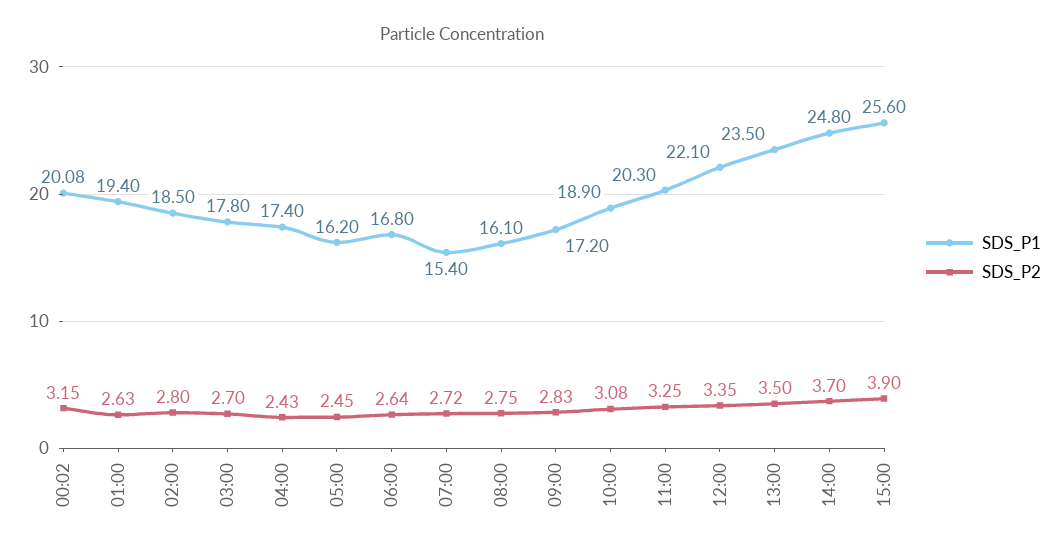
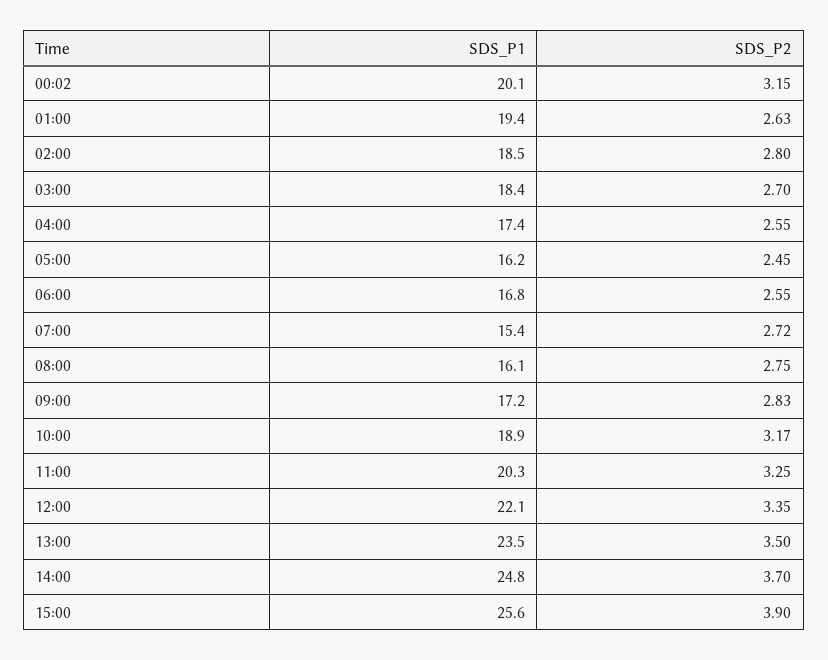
  {
    "SDS_P1": {
      "00:02": 20.08,
      "01:00": 19.4,
      "02:00": 18.5,
-     "03:00": 17.8,
+     "03:00": 18.4,
      "04:00": 17.4,
      "05:00": 16.2,
      "06:00": 16.8,
      "07:00": 15.4,
      "08:00": 16.1,
      "09:00": 17.2,
      "10:00": 18.9,
      "11:00": 20.3,
      "12:00": 22.1,
      "13:00": 23.5,
      "14:00": 24.8,
      "15:00": 25.6
    },
    "SDS_P2": {
      "00:02": 3.15,
      "01:00": 2.63,
      "02:00": 2.8,
      "03:00": 2.7,
-     "04:00": 2.43,
+     "04:00": 2.55,
      "05:00": 2.45,
-     "06:00": 2.64,
+     "06:00": 2.55,
      "07:00": 2.72,
      "08:00": 2.75,
      "09:00": 2.83,
-     "10:00": 3.08,
+     "10:00": 3.17,
      "11:00": 3.25,
      "12:00": 3.35,
      "13:00": 3.5,
      "14:00": 3.7,
      "15:00": 3.9
    }
  }

